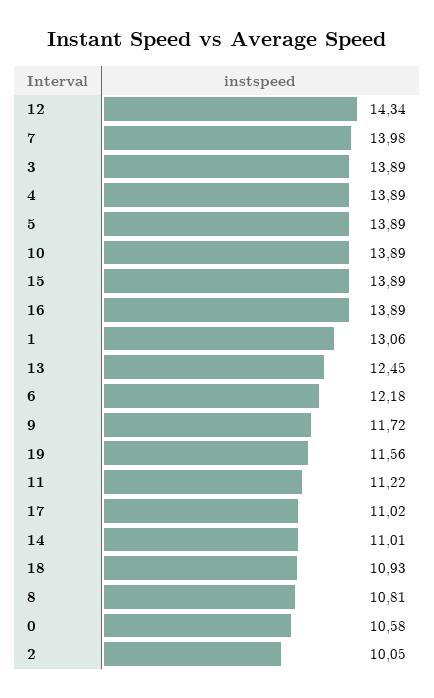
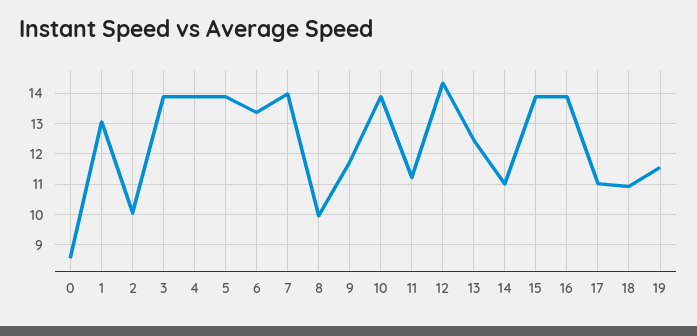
  {
    "12": 14.34,
    "7": 13.98,
    "3": 13.89,
    "4": 13.89,
    "5": 13.89,
    "10": 13.89,
    "15": 13.89,
    "16": 13.89,
    "1": 13.06,
    "13": 12.45,
-   "6": 12.18,
+   "6": 13.4,
    "9": 11.72,
    "19": 11.56,
    "11": 11.22,
    "17": 11.02,
    "14": 11.01,
    "18": 10.93,
-   "8": 10.81,
+   "8": 10,
-   "0": 10.58,
+   "0": 8.6,
    "2": 10.05
  }

